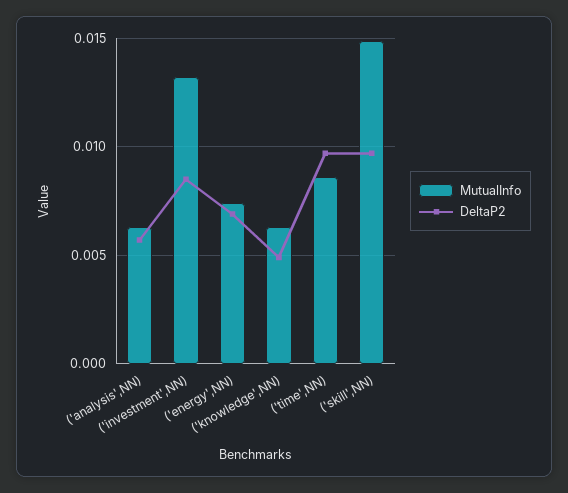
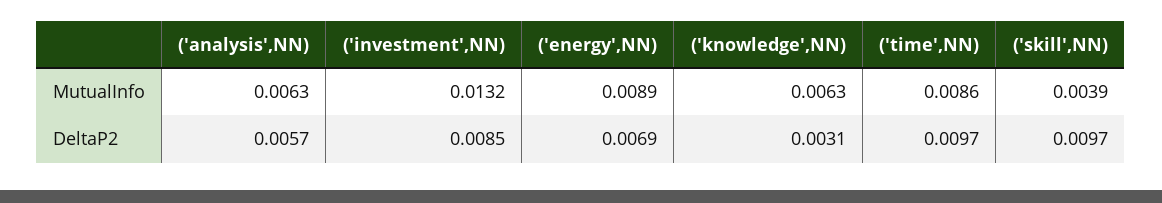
  {
    "MutualInfo": {
      "('analysis',NN)": 0.0063,
      "('investment',NN)": 0.0132,
-     "('energy',NN)": 0.0075,
+     "('energy',NN)": 0.0089,
      "('knowledge',NN)": 0.0063,
      "('time',NN)": 0.0086,
-     "('skill',NN)": 0.015
+     "('skill',NN)": 0.0039
    },
    "DeltaP2": {
      "('analysis',NN)": 0.0057,
      "('investment',NN)": 0.0085,
      "('energy',NN)": 0.0069,
-     "('knowledge',NN)": 0.005,
+     "('knowledge',NN)": 0.0031,
      "('time',NN)": 0.0097,
      "('skill',NN)": 0.0097
    }
  }

